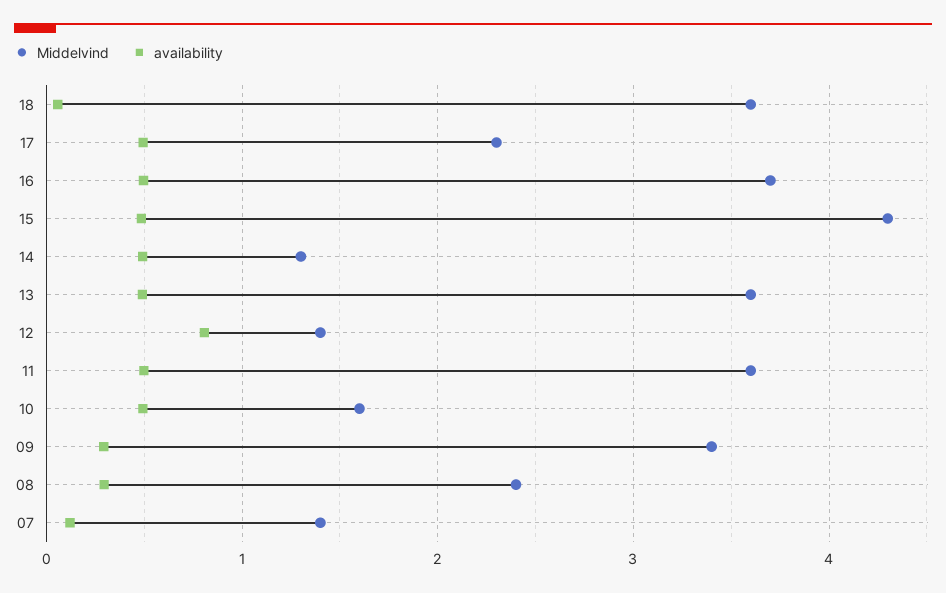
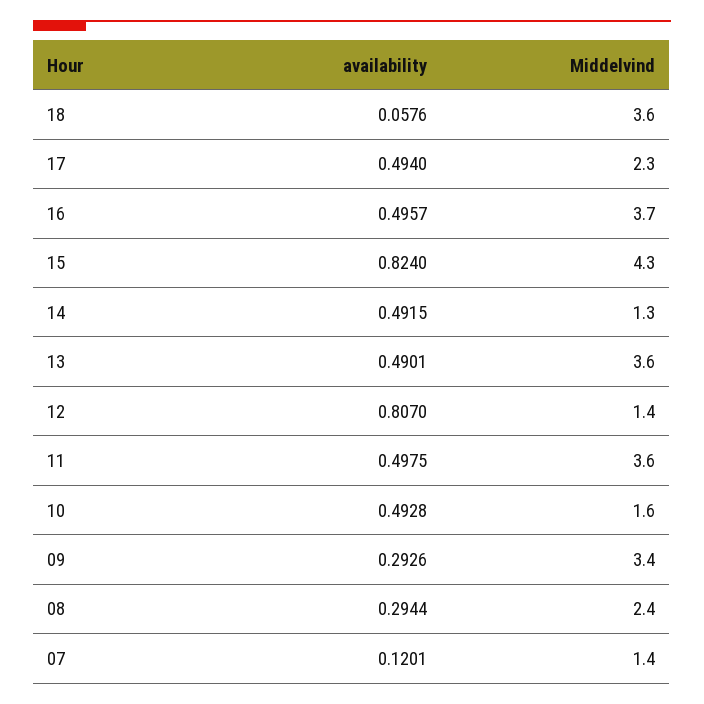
  {
    "Middelvind": {
      "18": 3.6,
      "17": 2.3,
      "16": 3.7,
      "15": 4.3,
      "14": 1.3,
      "13": 3.6,
      "12": 1.4,
      "11": 3.6,
      "10": 1.6,
      "09": 3.4,
      "08": 2.4,
      "07": 1.4
    },
    "availability": {
      "18": 0.0576,
      "17": 0.494,
      "16": 0.4957,
-     "15": 0.5,
+     "15": 0.824,
      "14": 0.4915,
      "13": 0.4901,
      "12": 0.807,
      "11": 0.4975,
      "10": 0.4928,
      "09": 0.2926,
      "08": 0.2944,
      "07": 0.1201
    }
  }

